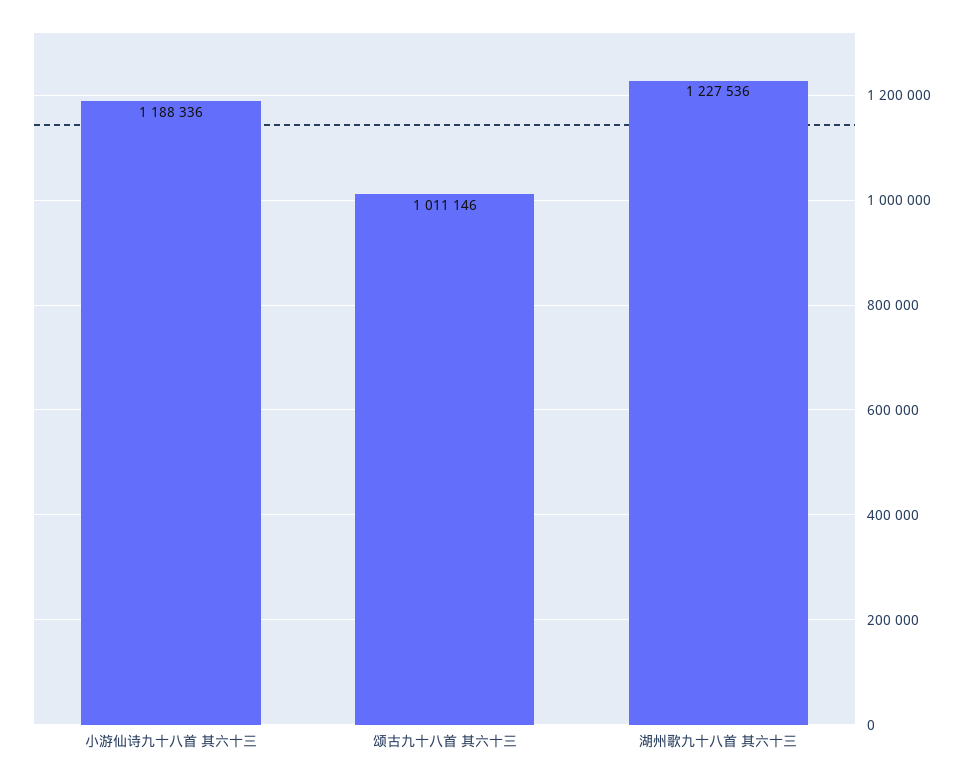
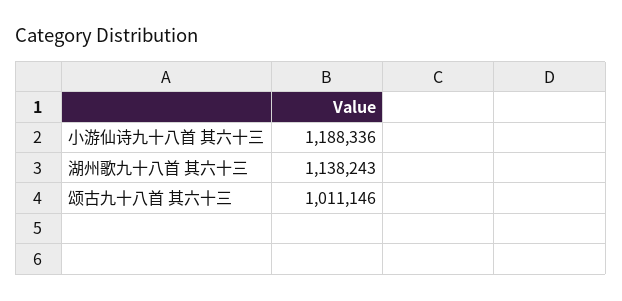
  {
    "小游仙诗九十八首 其六十三": 1188336,
    "颂古九十八首 其六十三": 1011146,
-   "湖州歌九十八首 其六十三": 1227536
+   "湖州歌九十八首 其六十三": 1138243
  }

